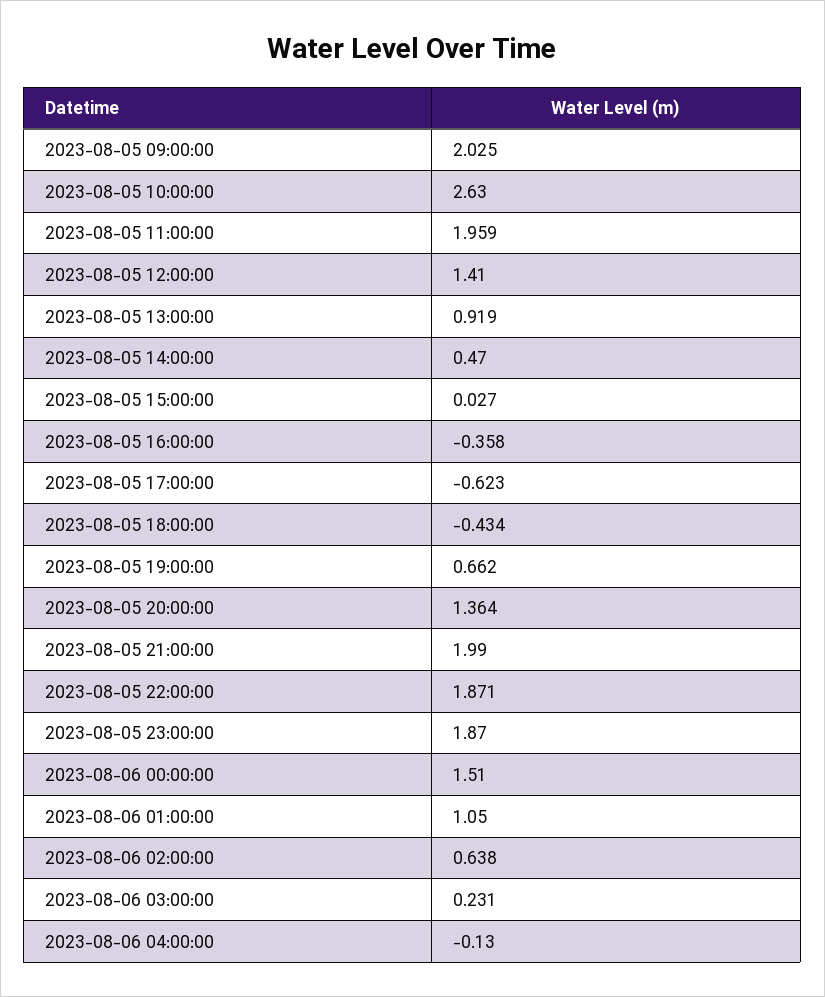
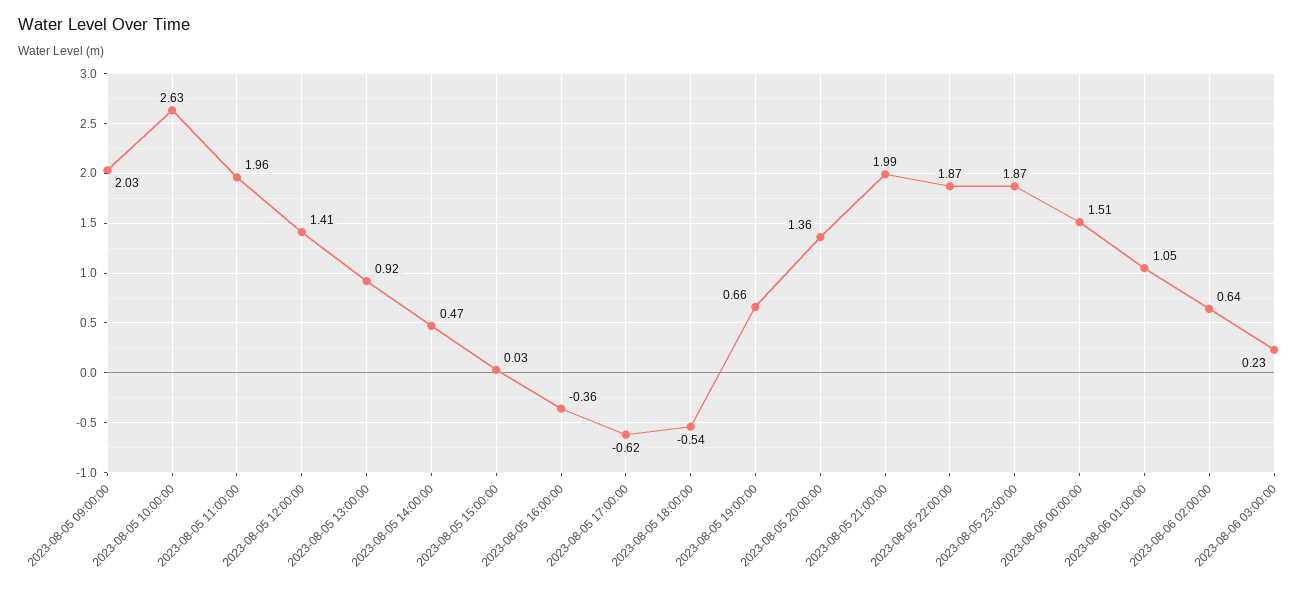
  {
    "2023-08-05 09:00:00": 2.025,
    "2023-08-05 10:00:00": 2.63,
    "2023-08-05 11:00:00": 1.959,
    "2023-08-05 12:00:00": 1.41,
    "2023-08-05 13:00:00": 0.919,
    "2023-08-05 14:00:00": 0.47,
    "2023-08-05 15:00:00": 0.027,
    "2023-08-05 16:00:00": -0.358,
    "2023-08-05 17:00:00": -0.623,
-   "2023-08-05 18:00:00": -0.434,
+   "2023-08-05 18:00:00": -0.54,
    "2023-08-05 19:00:00": 0.662,
    "2023-08-05 20:00:00": 1.364,
    "2023-08-05 21:00:00": 1.99,
    "2023-08-05 22:00:00": 1.871,
    "2023-08-05 23:00:00": 1.87,
    "2023-08-06 00:00:00": 1.51,
    "2023-08-06 01:00:00": 1.05,
    "2023-08-06 02:00:00": 0.638,
-   "2023-08-06 03:00:00": 0.231,
+   "2023-08-06 03:00:00": 0.231
-   "2023-08-06 04:00:00": -0.13
  }

